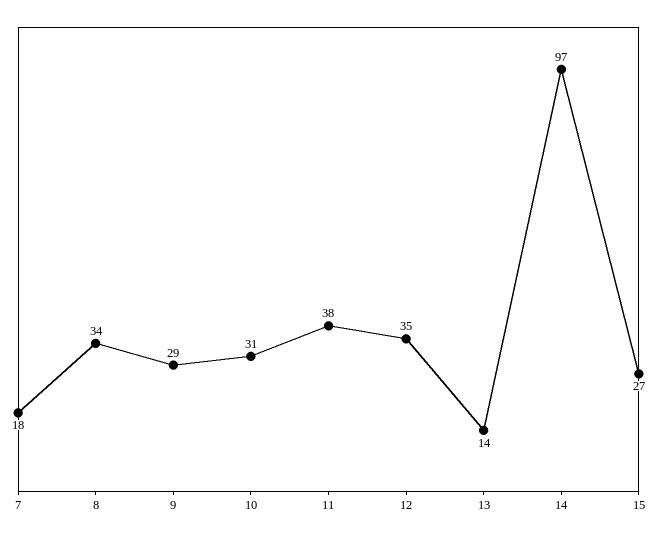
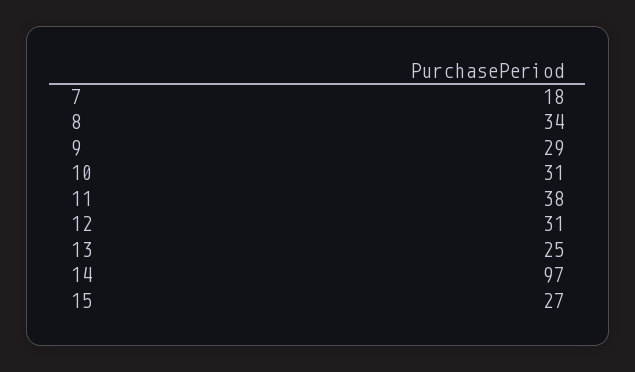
  {
    "7": 18,
    "8": 34,
    "9": 29,
    "10": 31,
    "11": 38,
-   "12": 35,
+   "12": 31,
-   "13": 14,
+   "13": 25,
    "14": 97,
    "15": 27
  }

